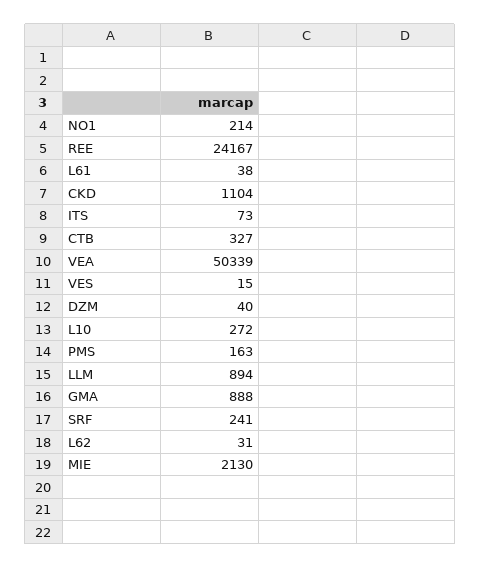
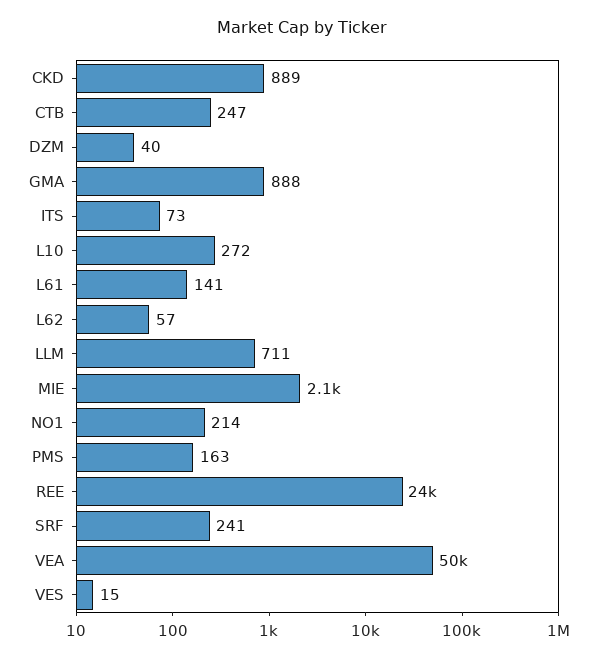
  {
    "NO1": 214,
    "REE": 24167,
-   "L61": 38,
+   "L61": 141,
-   "CKD": 1104,
+   "CKD": 889,
    "ITS": 73,
-   "CTB": 327,
+   "CTB": 247,
    "VEA": 50339,
    "VES": 15,
    "DZM": 40,
    "L10": 272,
    "PMS": 163,
-   "LLM": 894,
+   "LLM": 711,
    "GMA": 888,
    "SRF": 241,
-   "L62": 31,
+   "L62": 57,
    "MIE": 2130
  }

